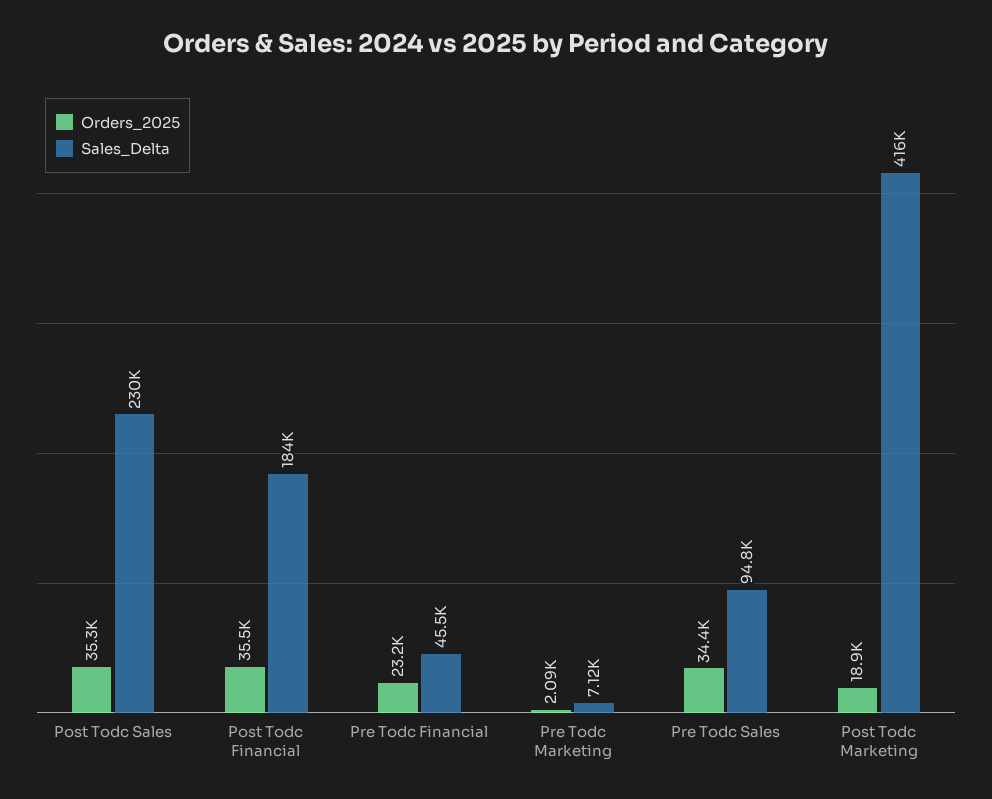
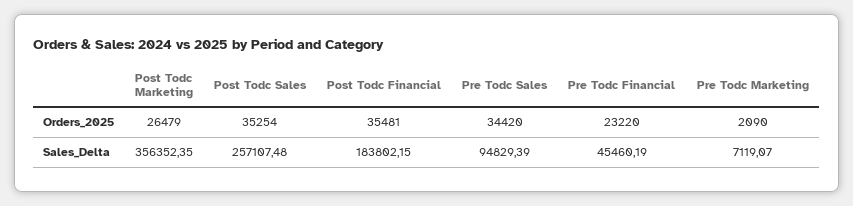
  {
    "Orders_2025": {
      "Post Todc Sales": 35254,
      "Post Todc Financial": 35481,
      "Pre Todc Financial": 23220,
      "Pre Todc Marketing": 2090,
      "Pre Todc Sales": 34420,
-     "Post Todc Marketing": 18900
+     "Post Todc Marketing": 26479
    },
    "Sales_Delta": {
-     "Post Todc Sales": 230000,
+     "Post Todc Sales": 257107.48,
      "Post Todc Financial": 183802.15,
      "Pre Todc Financial": 45460.19,
      "Pre Todc Marketing": 7119.07,
      "Pre Todc Sales": 94829.39,
-     "Post Todc Marketing": 416000
+     "Post Todc Marketing": 356352.35
    }
  }

